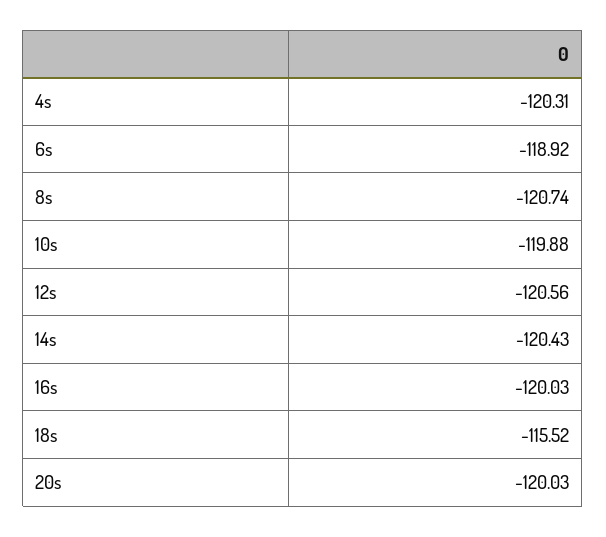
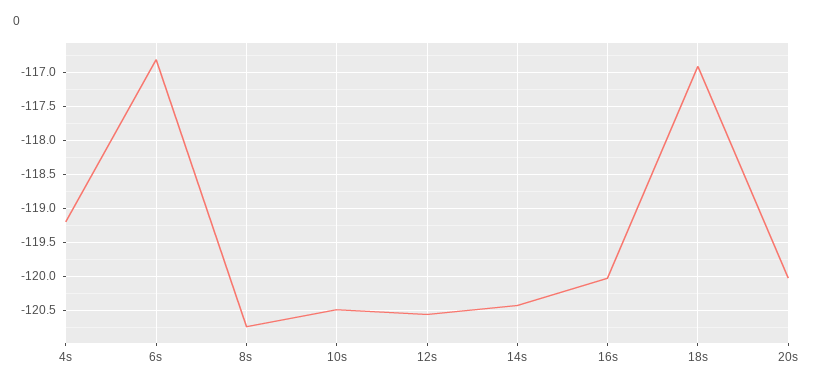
  {
-   "4s": -120.31,
+   "4s": -119.2,
-   "6s": -118.92,
+   "6s": -116.8,
    "8s": -120.74,
-   "10s": -119.88,
+   "10s": -120.5,
    "12s": -120.56,
    "14s": -120.43,
    "16s": -120.03,
-   "18s": -115.52,
+   "18s": -116.9,
    "20s": -120.03
  }

